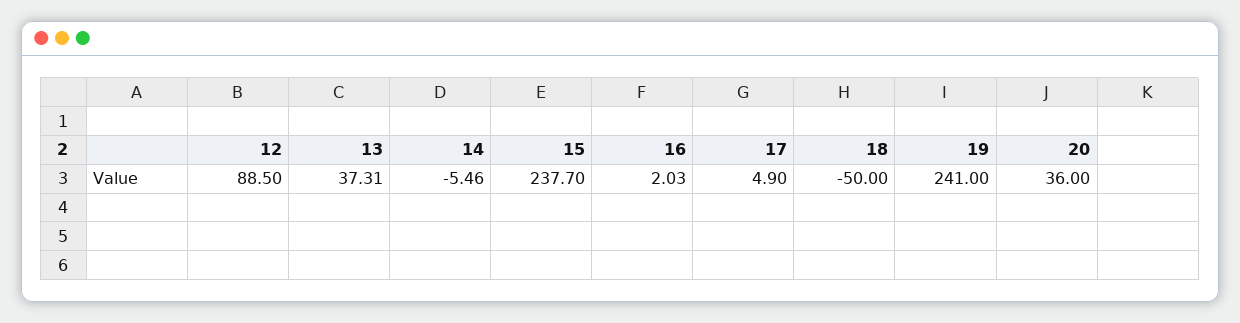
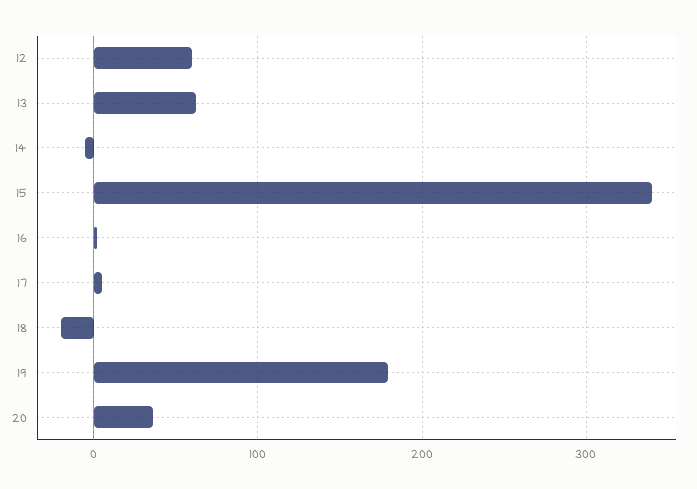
  {
-   "12": 88.5,
+   "12": 60,
-   "13": 37.31,
+   "13": 60,
    "14": -5.46,
-   "15": 237.7,
+   "15": 340,
    "16": 2.03,
    "17": 4.9,
-   "18": -50,
+   "18": -20,
-   "19": 241,
+   "19": 180,
    "20": 36
  }

